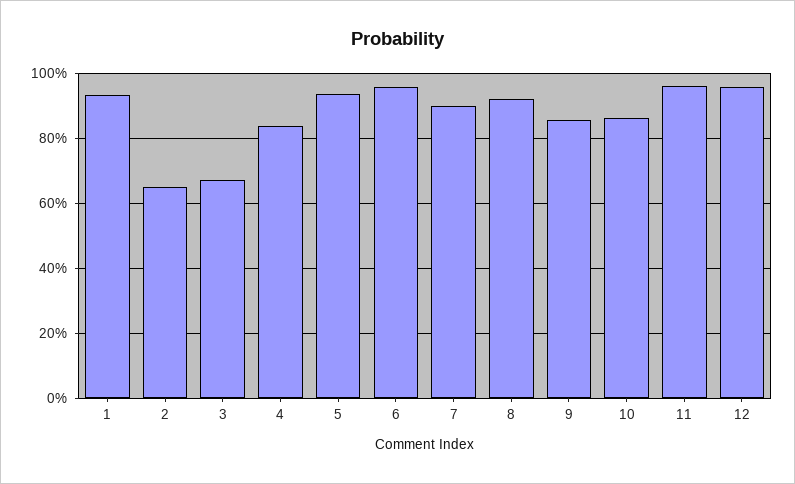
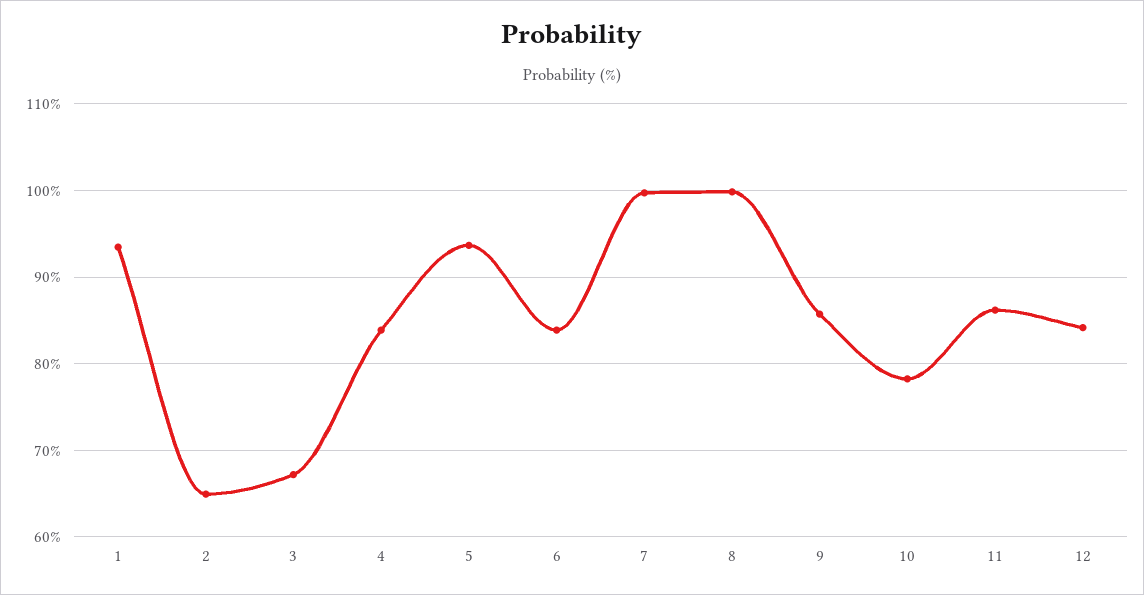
  {
    "1": 93,
    "2": 65,
    "3": 67,
    "4": 84,
    "5": 94,
-   "6": 96,
+   "6": 84,
-   "7": 90,
+   "7": 100,
-   "8": 92,
+   "8": 100,
    "9": 86,
-   "10": 86,
+   "10": 78,
-   "11": 96,
+   "11": 86,
-   "12": 96
+   "12": 84
  }

